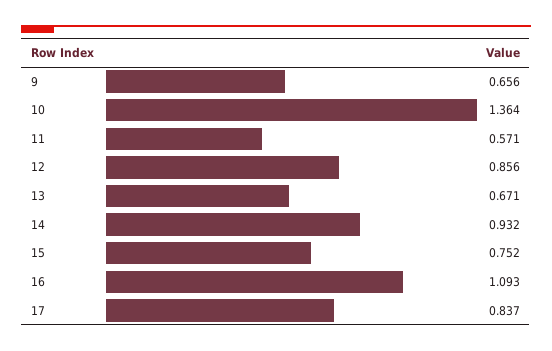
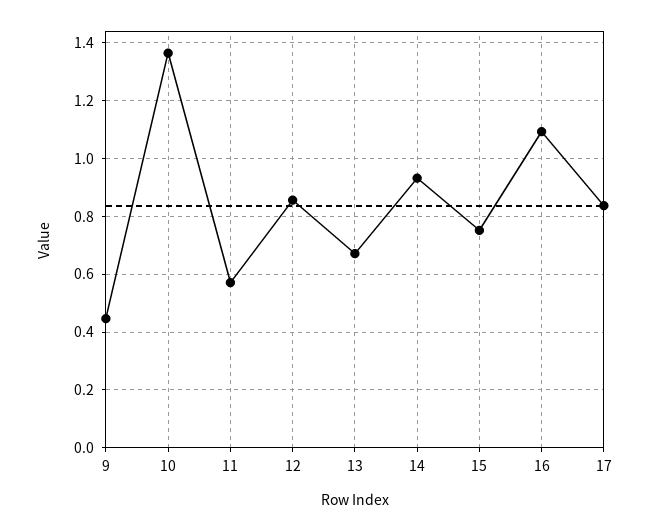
  {
-   "9": 0.656,
+   "9": 0.45,
    "10": 1.364,
    "11": 0.571,
    "12": 0.856,
    "13": 0.671,
    "14": 0.932,
    "15": 0.752,
    "16": 1.093,
    "17": 0.837
  }

